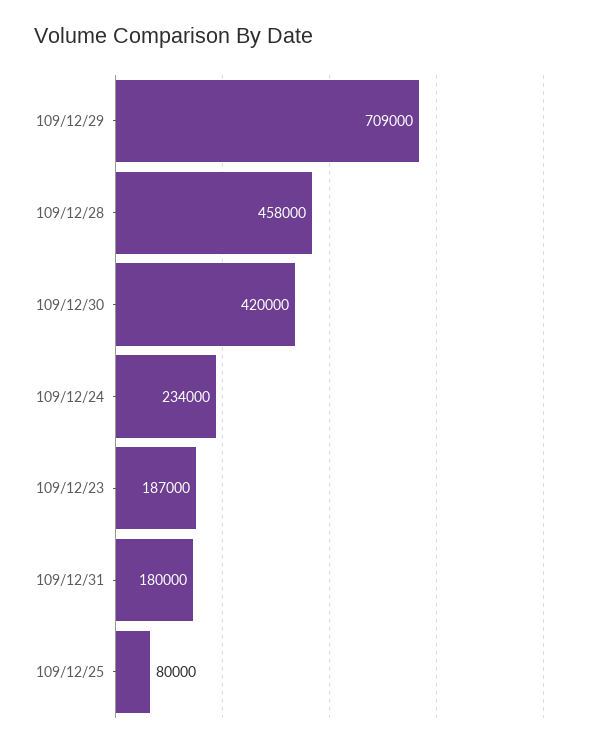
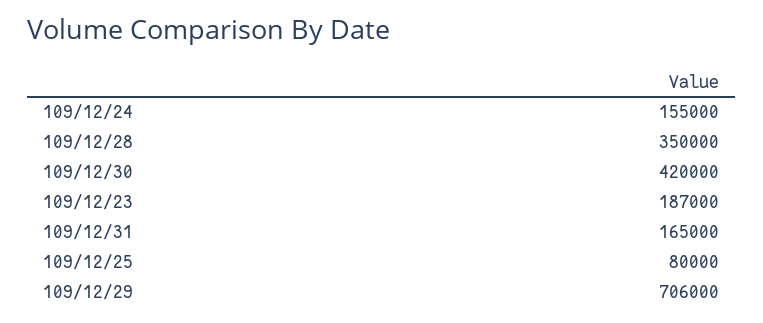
  {
-   "109/12/29": 709000,
+   "109/12/29": 706000,
-   "109/12/28": 458000,
+   "109/12/28": 350000,
    "109/12/30": 420000,
-   "109/12/24": 234000,
+   "109/12/24": 155000,
    "109/12/23": 187000,
-   "109/12/31": 180000,
+   "109/12/31": 165000,
    "109/12/25": 80000
  }

